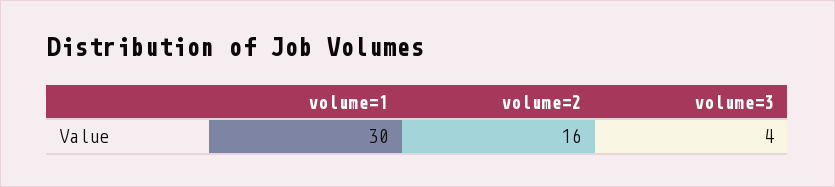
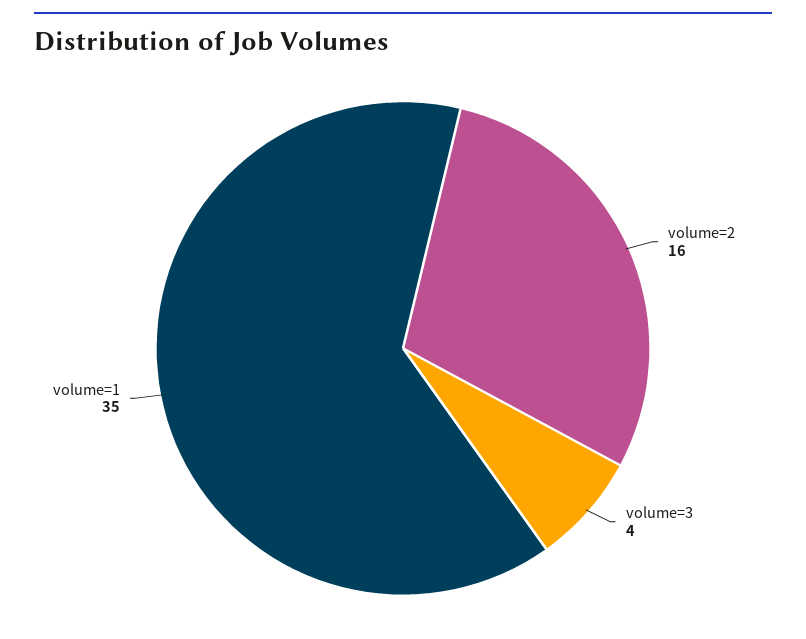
  {
-   "volume=1": 30,
+   "volume=1": 35,
    "volume=2": 16,
    "volume=3": 4
  }

